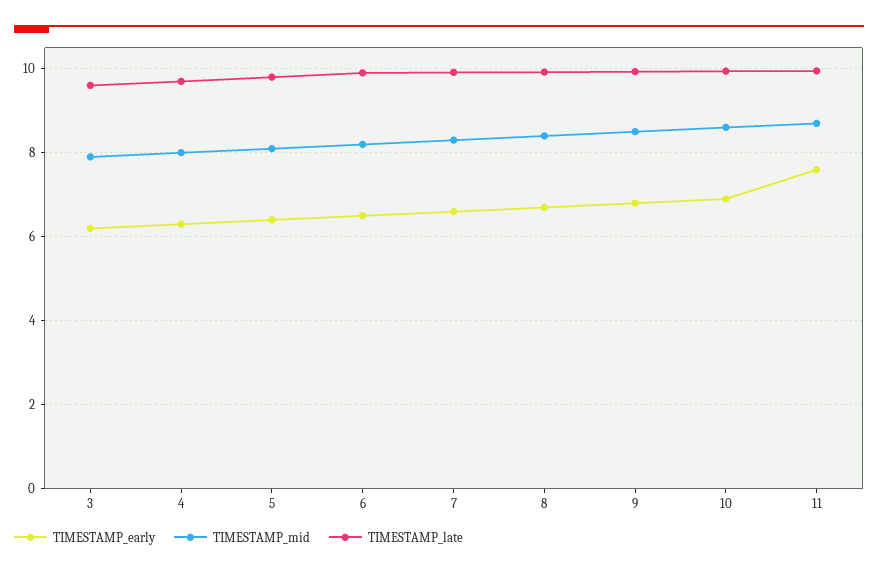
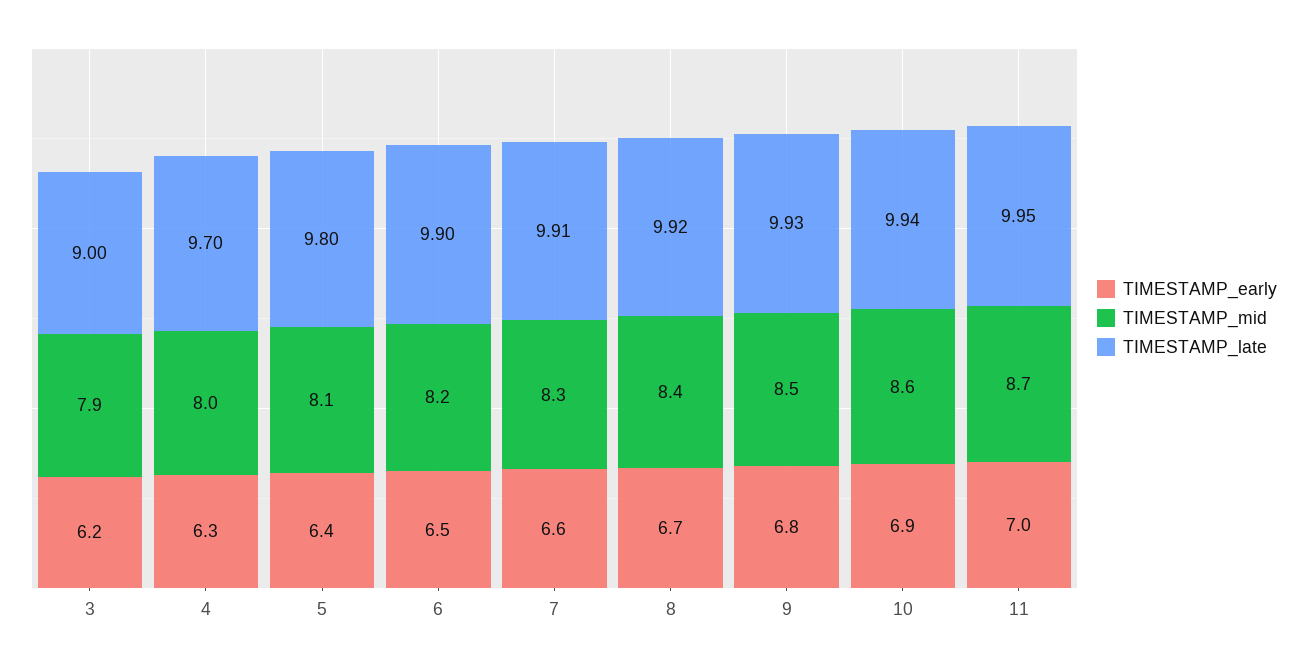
  {
    "TIMESTAMP_early": {
      "3": 6.2,
      "4": 6.3,
      "5": 6.4,
      "6": 6.5,
      "7": 6.6,
      "8": 6.7,
      "9": 6.8,
      "10": 6.9,
-     "11": 7.6
+     "11": 7
    },
    "TIMESTAMP_mid": {
      "3": 7.9,
      "4": 8,
      "5": 8.1,
      "6": 8.2,
      "7": 8.3,
      "8": 8.4,
      "9": 8.5,
      "10": 8.6,
      "11": 8.7
    },
    "TIMESTAMP_late": {
-     "3": 9.6,
+     "3": 9,
      "4": 9.7,
      "5": 9.8,
      "6": 9.9,
      "7": 9.91,
      "8": 9.92,
      "9": 9.93,
      "10": 9.94,
      "11": 9.95
    }
  }

